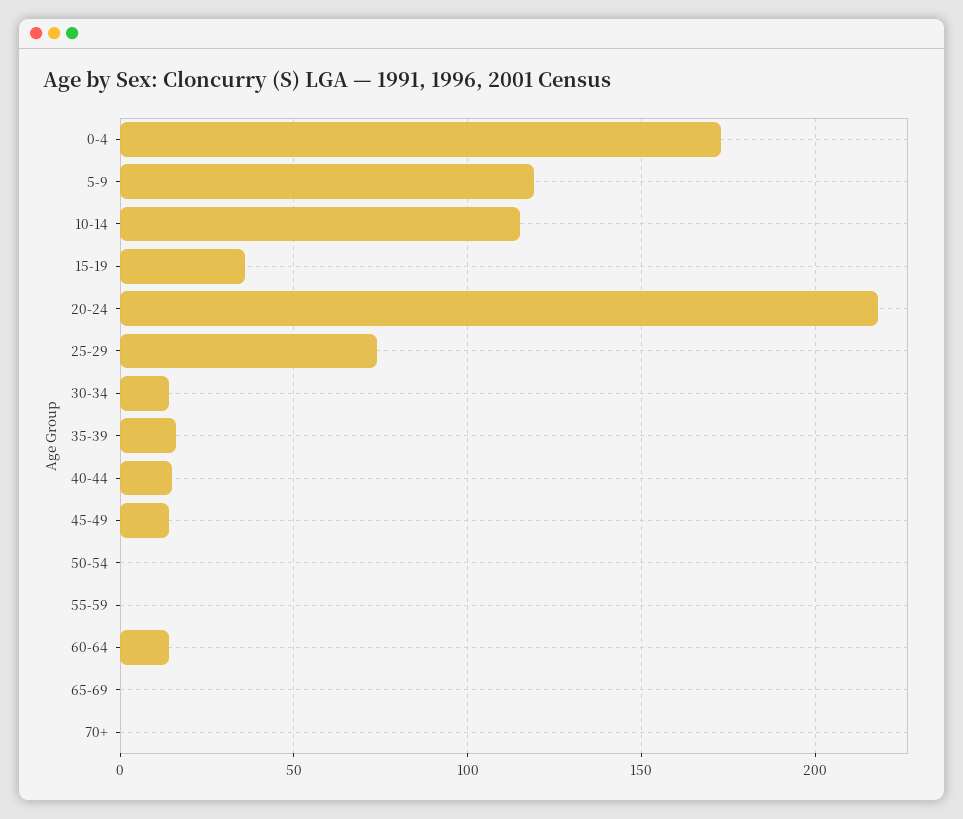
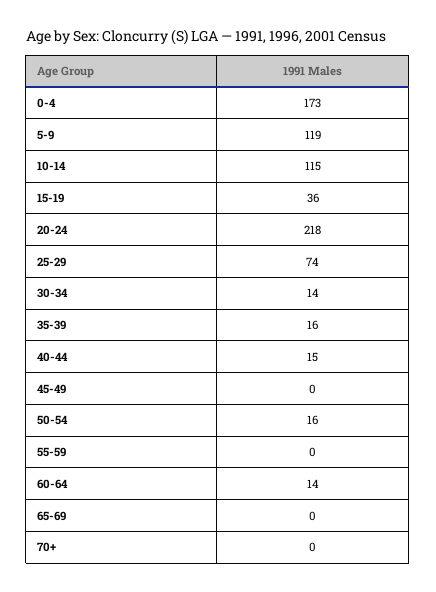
  {
    "0-4": 173,
    "5-9": 119,
    "10-14": 115,
    "15-19": 36,
    "20-24": 218,
    "25-29": 74,
    "30-34": 14,
    "35-39": 16,
    "40-44": 15,
-   "45-49": 15,
+   "45-49": 0,
-   "50-54": 0,
+   "50-54": 16,
    "55-59": 0,
    "60-64": 14,
    "65-69": 0,
    "70+": 0
  }

